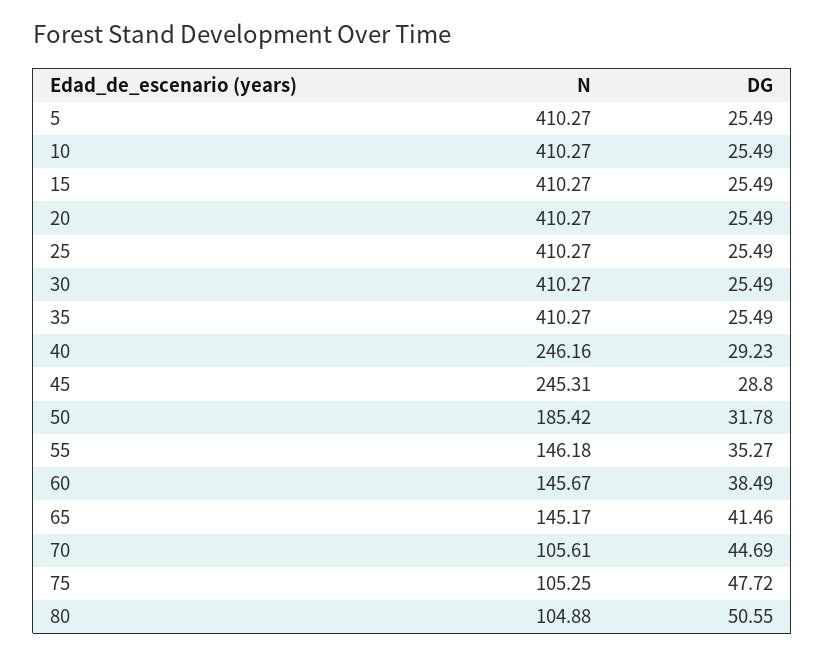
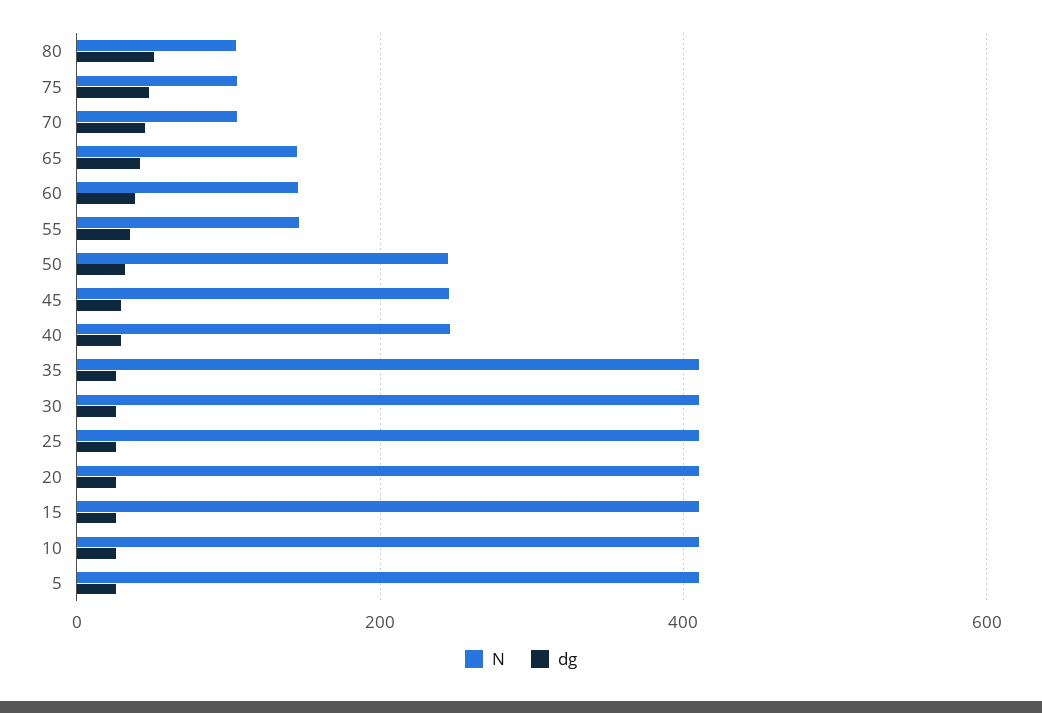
  {
    "N": {
      "5": 410.27,
      "10": 410.27,
      "15": 410.27,
      "20": 410.27,
      "25": 410.27,
      "30": 410.27,
      "35": 410.27,
      "40": 246.16,
      "45": 245.31,
-     "50": 185.42,
+     "50": 240,
      "55": 146.18,
      "60": 145.67,
      "65": 145.17,
      "70": 105.61,
      "75": 105.25,
      "80": 104.88
    },
    "DG": {
      "5": 25.49,
      "10": 25.49,
      "15": 25.49,
      "20": 25.49,
      "25": 25.49,
      "30": 25.49,
      "35": 25.49,
      "40": 29.23,
      "45": 28.8,
      "50": 31.78,
      "55": 35.27,
      "60": 38.49,
      "65": 41.46,
      "70": 44.69,
      "75": 47.72,
      "80": 50.55
    }
  }

